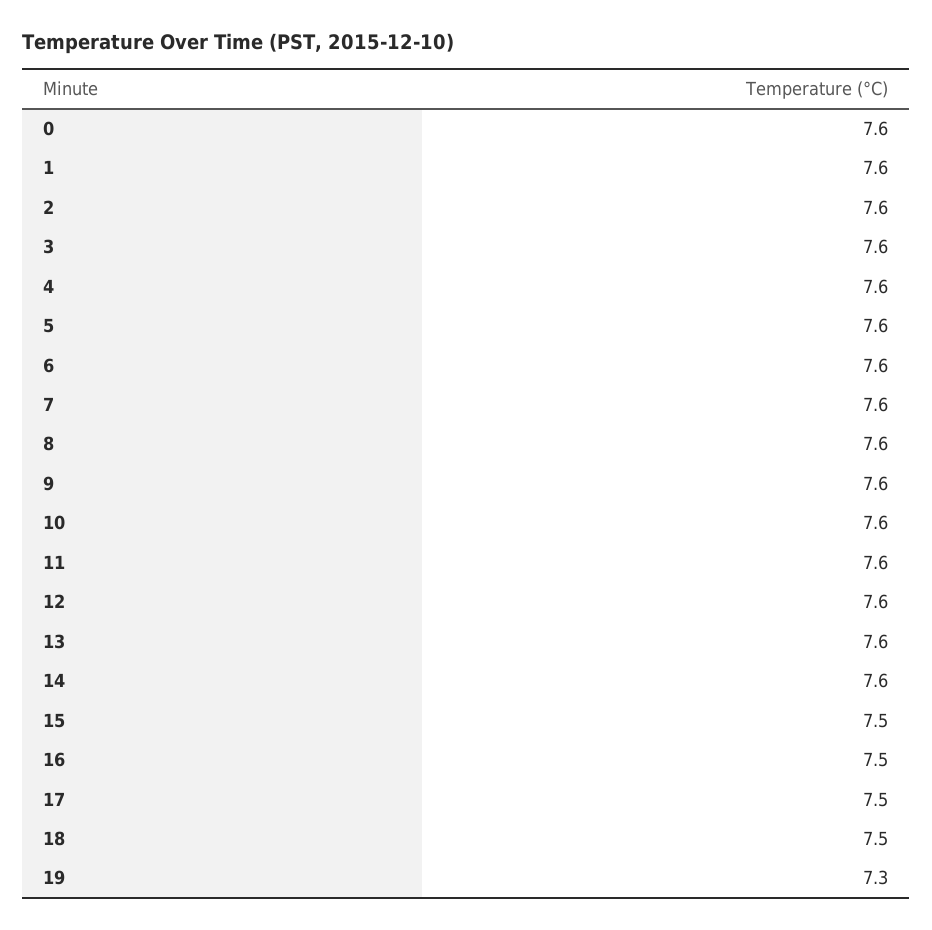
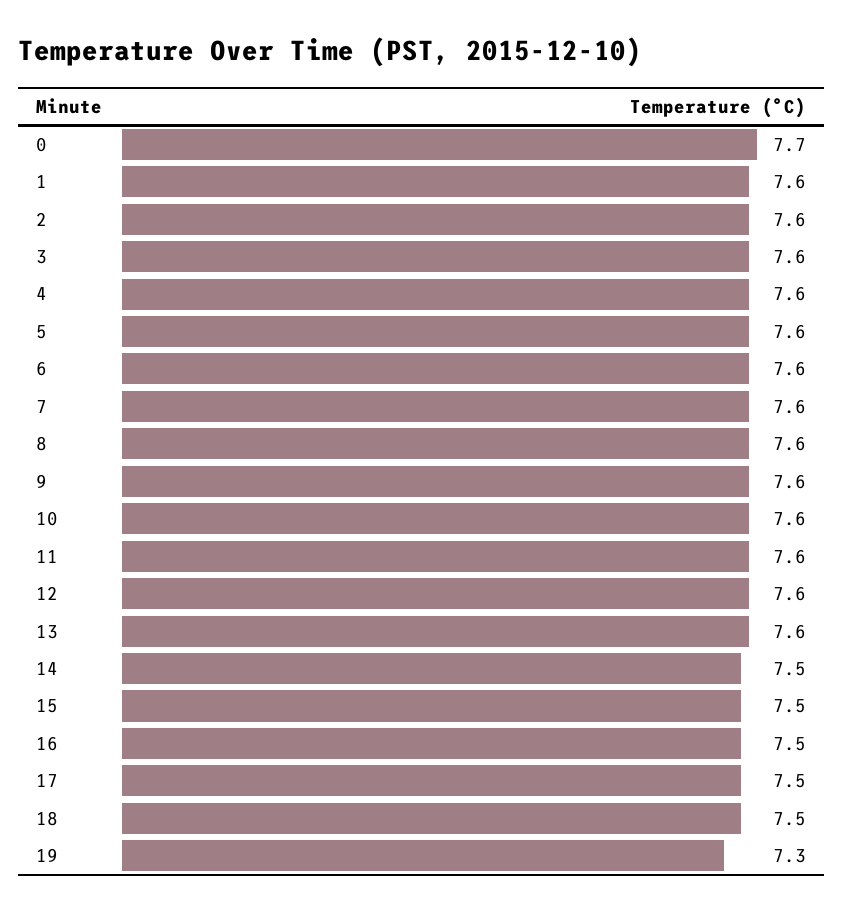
  {
-   "0": 7.6,
+   "0": 7.7,
    "1": 7.6,
    "2": 7.6,
    "3": 7.6,
    "4": 7.6,
    "5": 7.6,
    "6": 7.6,
    "7": 7.6,
    "8": 7.6,
    "9": 7.6,
    "10": 7.6,
    "11": 7.6,
    "12": 7.6,
    "13": 7.6,
-   "14": 7.6,
+   "14": 7.5,
    "15": 7.5,
    "16": 7.5,
    "17": 7.5,
    "18": 7.5,
    "19": 7.3
  }

